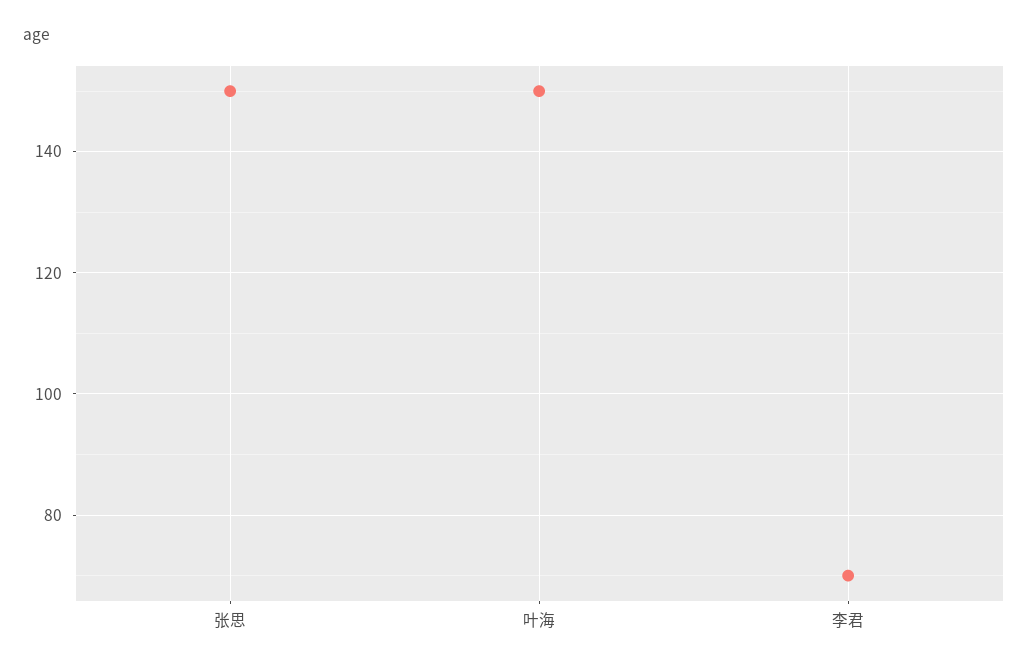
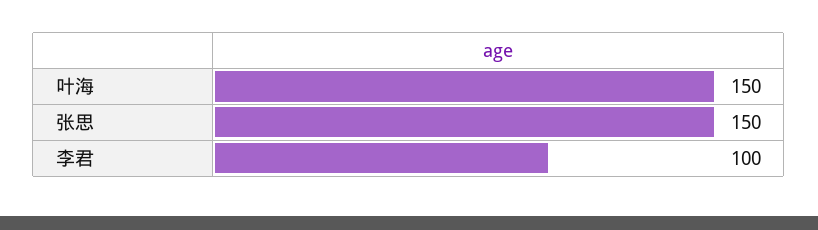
  {
    "张思": 150,
    "叶海": 150,
-   "李君": 70
+   "李君": 100
  }

